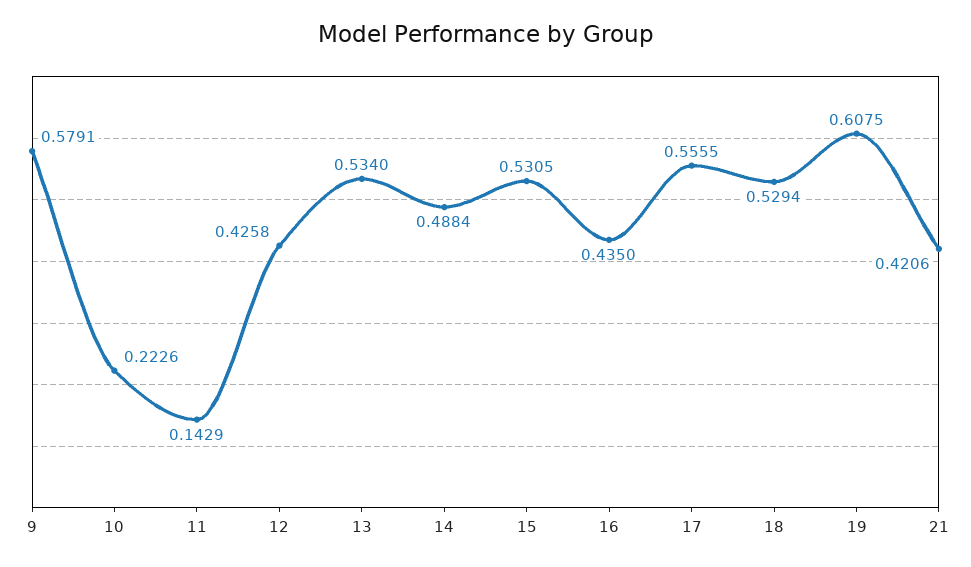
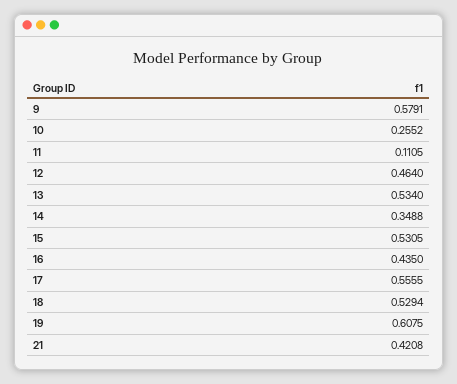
  {
    "9": 0.5791,
-   "10": 0.2226,
+   "10": 0.2552,
-   "11": 0.1429,
+   "11": 0.1105,
-   "12": 0.4258,
+   "12": 0.464,
    "13": 0.534,
-   "14": 0.4884,
+   "14": 0.3488,
    "15": 0.5305,
    "16": 0.435,
    "17": 0.5555,
    "18": 0.5294,
    "19": 0.6075,
-   "21": 0.4206
+   "21": 0.4208
  }

